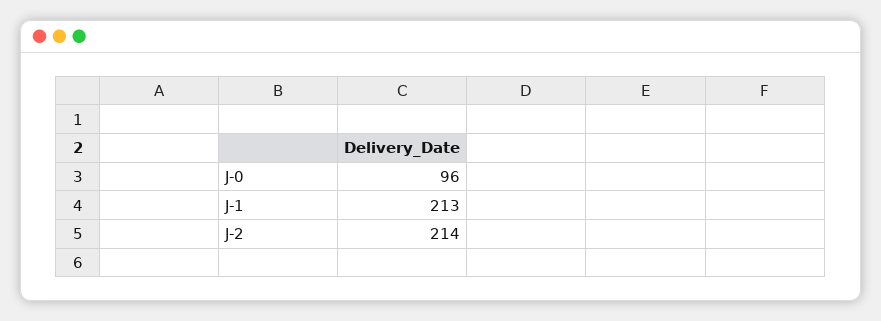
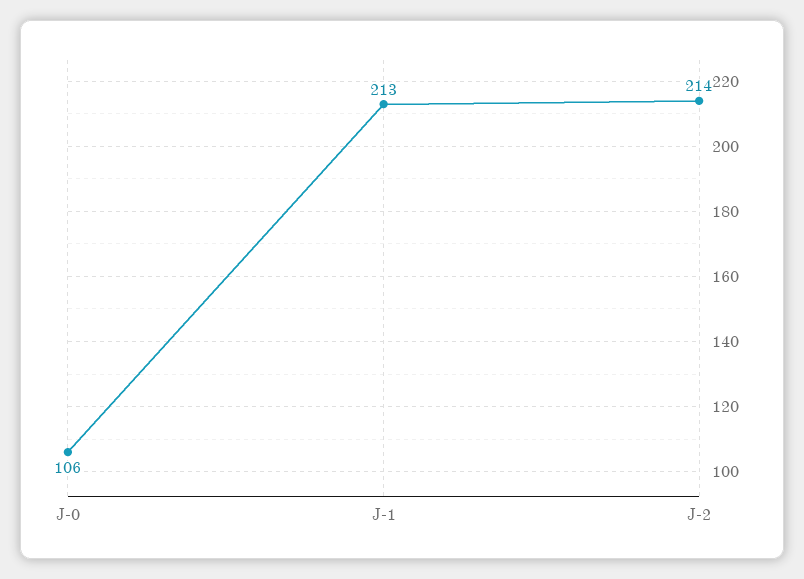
  {
-   "J-0": 96,
+   "J-0": 106,
    "J-1": 213,
    "J-2": 214
  }

